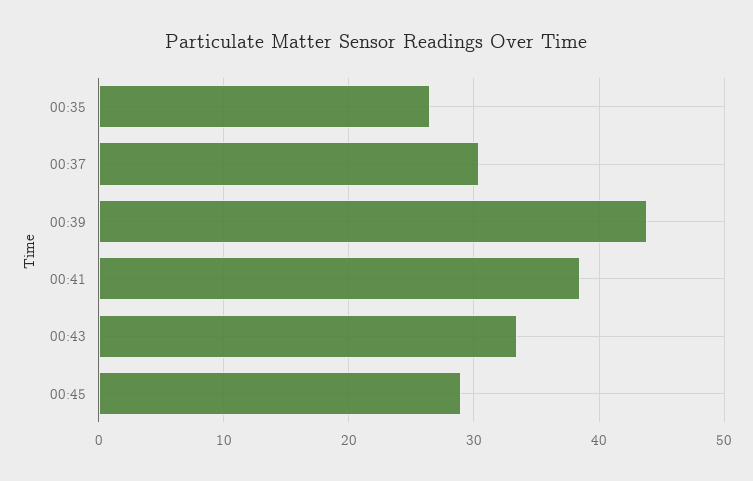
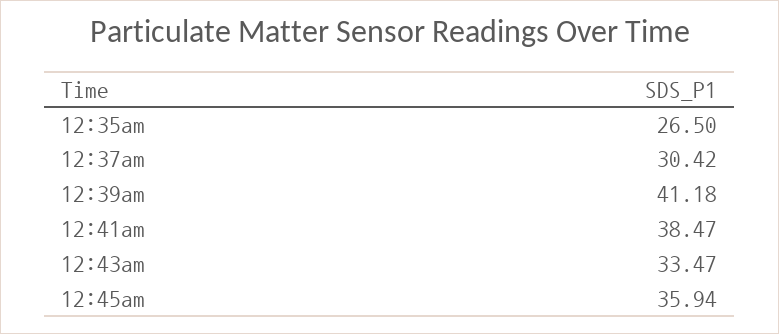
  {
    "00:35": 26.5,
    "00:37": 30.42,
-   "00:39": 44,
+   "00:39": 41.18,
    "00:41": 38.47,
    "00:43": 33.47,
-   "00:45": 29
+   "00:45": 35.94
  }

